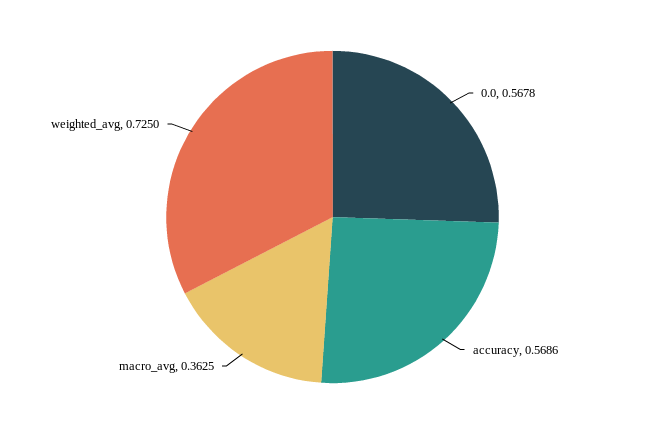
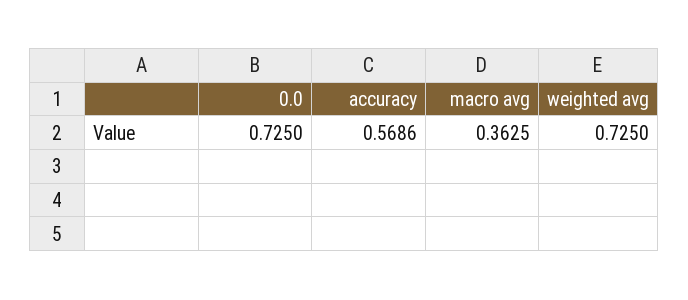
  {
-   "0.0": 0.5678,
+   "0.0": 0.725,
    "accuracy": 0.5686,
    "macro_avg": 0.3625,
    "weighted_avg": 0.725
  }

